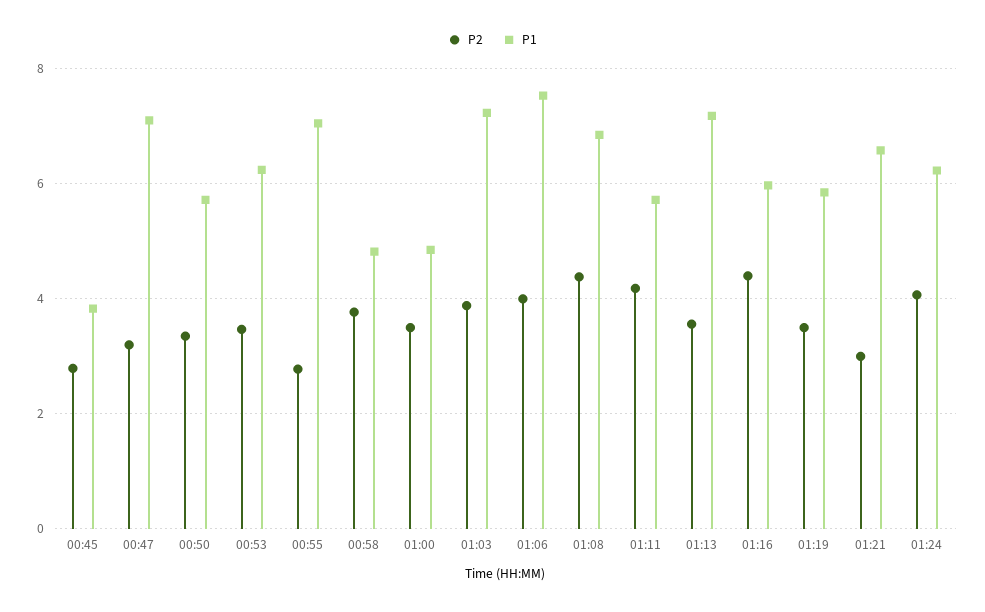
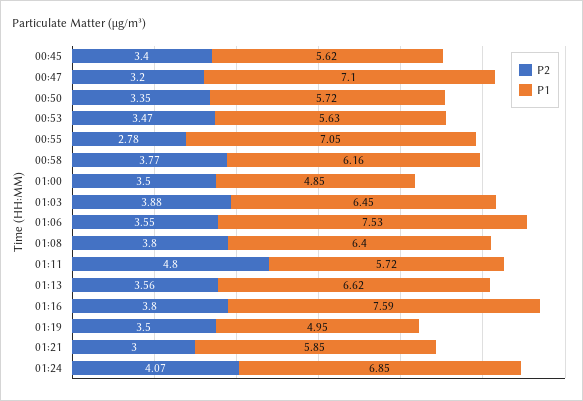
  {
    "P2": {
-     "00:45": 2.8,
+     "00:45": 3.4,
      "00:47": 3.2,
      "00:50": 3.35,
      "00:53": 3.47,
      "00:55": 2.78,
      "00:58": 3.77,
      "01:00": 3.5,
      "01:03": 3.88,
-     "01:06": 4,
+     "01:06": 3.55,
-     "01:08": 4.4,
+     "01:08": 3.8,
-     "01:11": 4.2,
+     "01:11": 4.8,
      "01:13": 3.56,
-     "01:16": 4.4,
+     "01:16": 3.8,
      "01:19": 3.5,
      "01:21": 3,
      "01:24": 4.07
    },
    "P1": {
-     "00:45": 3.8,
+     "00:45": 5.62,
      "00:47": 7.1,
      "00:50": 5.72,
-     "00:53": 6.2,
+     "00:53": 5.63,
      "00:55": 7.05,
-     "00:58": 4.8,
+     "00:58": 6.16,
      "01:00": 4.85,
-     "01:03": 7.2,
+     "01:03": 6.45,
      "01:06": 7.53,
-     "01:08": 6.8,
+     "01:08": 6.4,
      "01:11": 5.72,
-     "01:13": 7.2,
+     "01:13": 6.62,
-     "01:16": 6,
+     "01:16": 7.59,
-     "01:19": 5.8,
+     "01:19": 4.95,
-     "01:21": 6.6,
+     "01:21": 5.85,
-     "01:24": 6.2
+     "01:24": 6.85
    }
  }

